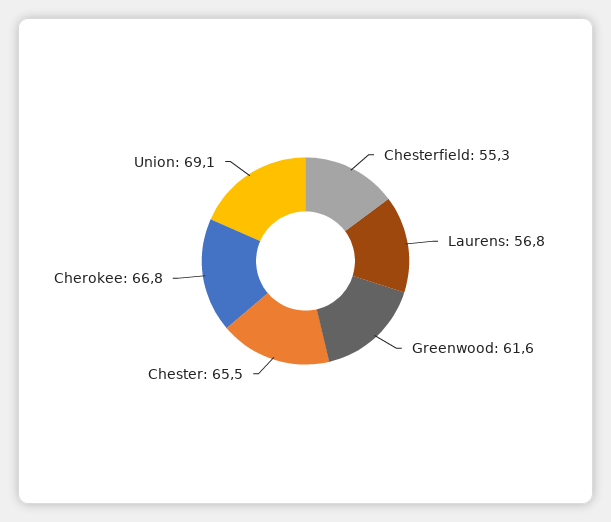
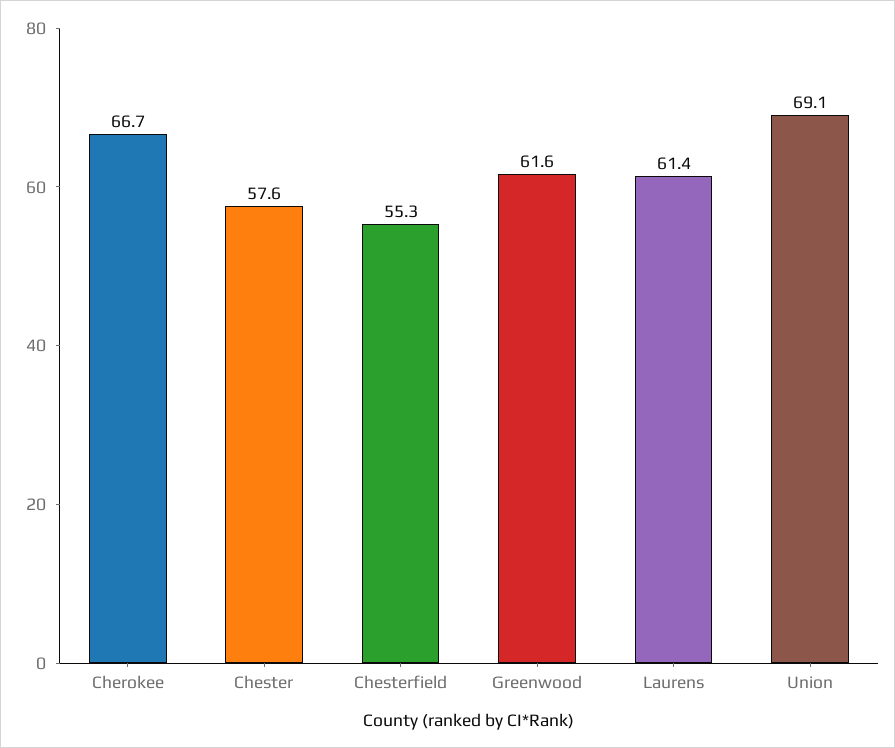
  {
    "Chesterfield": 55.3,
-   "Laurens": 56.8,
+   "Laurens": 61.4,
    "Greenwood": 61.6,
-   "Chester": 65.5,
+   "Chester": 57.6,
-   "Cherokee": 66.8,
+   "Cherokee": 66.7,
    "Union": 69.1
  }

